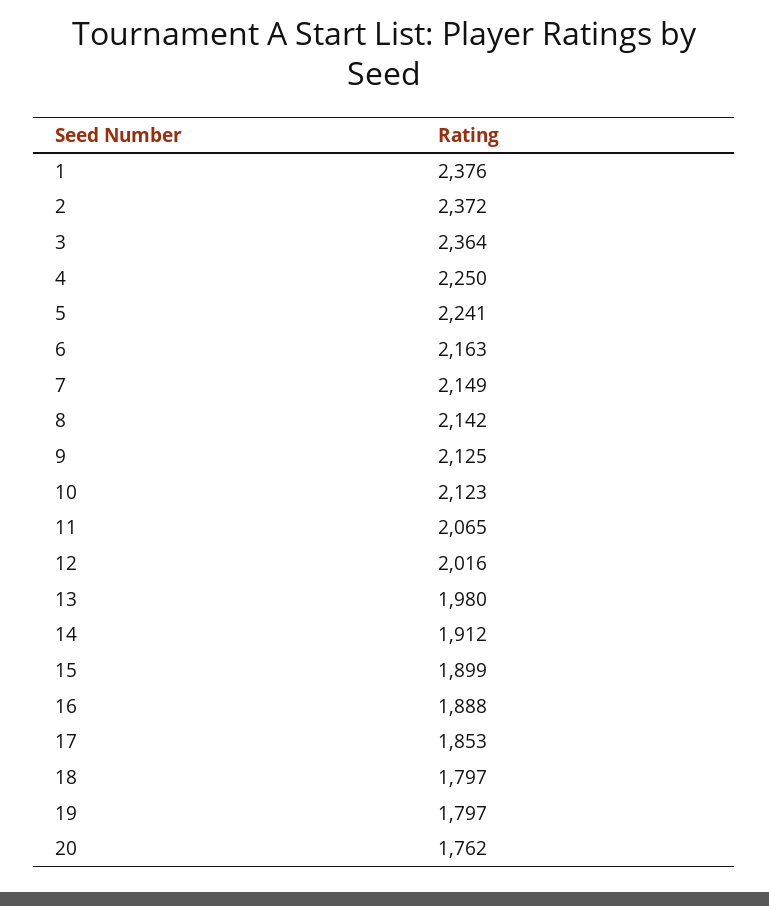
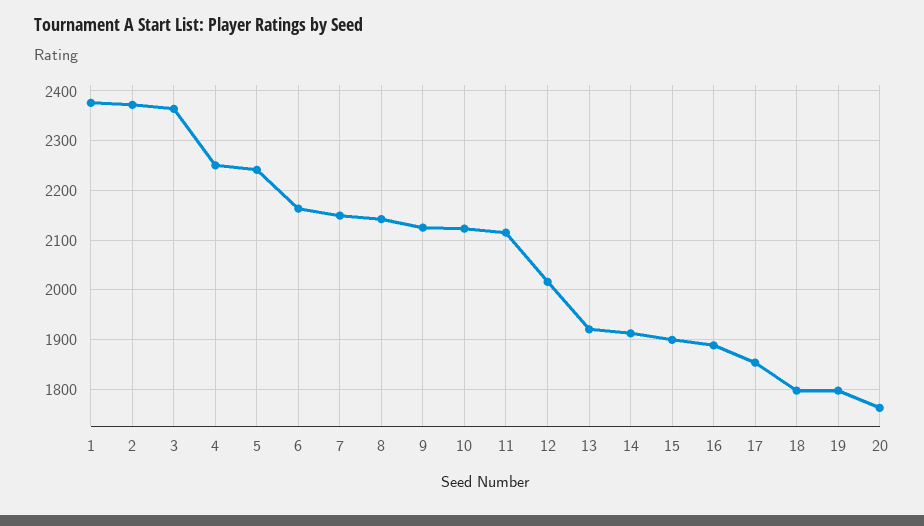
  {
    "1": 2376,
    "2": 2372,
    "3": 2364,
    "4": 2250,
    "5": 2241,
    "6": 2163,
    "7": 2149,
    "8": 2142,
    "9": 2125,
    "10": 2123,
-   "11": 2065,
+   "11": 2120,
    "12": 2016,
-   "13": 1980,
+   "13": 1920,
    "14": 1912,
    "15": 1899,
    "16": 1888,
    "17": 1853,
    "18": 1797,
    "19": 1797,
    "20": 1762
  }

